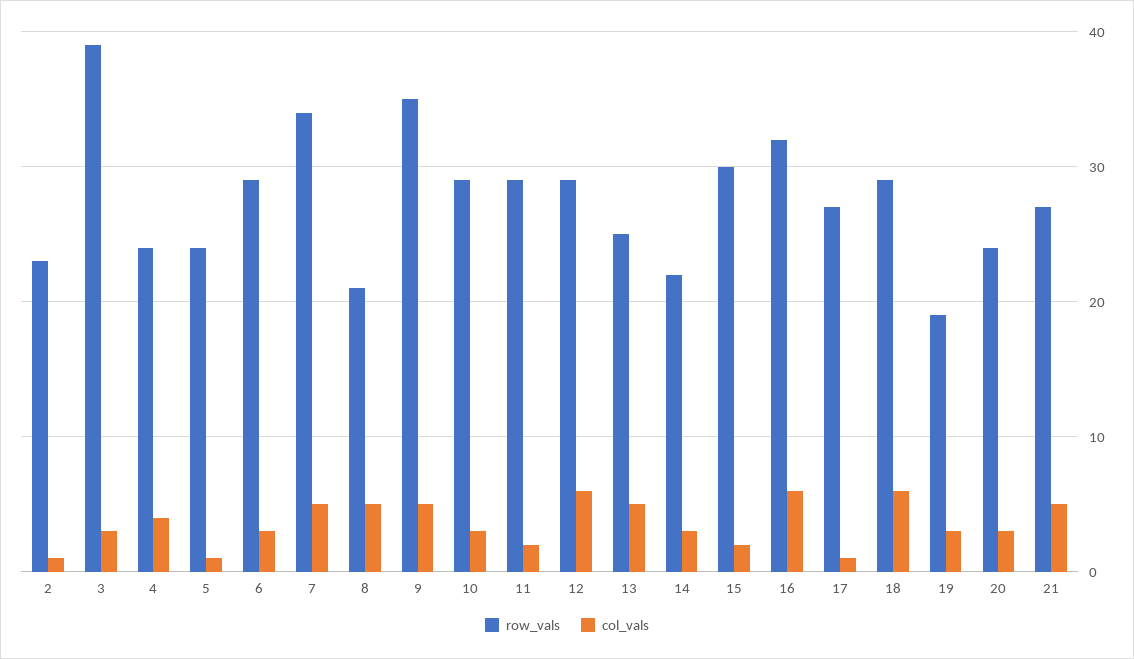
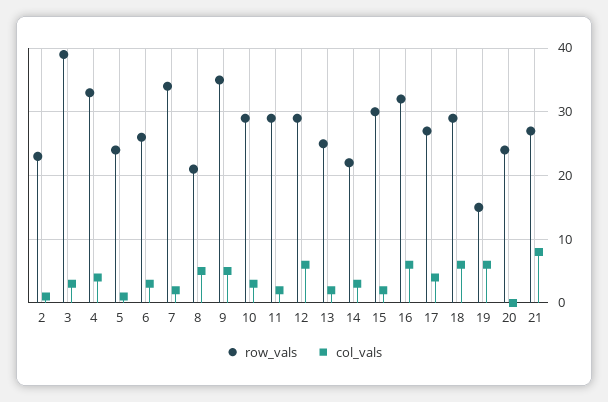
  {
    "row_vals": {
      "2": 23,
      "3": 39,
-     "4": 24,
+     "4": 33,
      "5": 24,
-     "6": 29,
+     "6": 26,
      "7": 34,
      "8": 21,
      "9": 35,
      "10": 29,
      "11": 29,
      "12": 29,
      "13": 25,
      "14": 22,
      "15": 30,
      "16": 32,
      "17": 27,
      "18": 29,
-     "19": 19,
+     "19": 15,
      "20": 24,
      "21": 27
    },
    "col_vals": {
      "2": 1,
      "3": 3,
      "4": 4,
      "5": 1,
      "6": 3,
-     "7": 5,
+     "7": 2,
      "8": 5,
      "9": 5,
      "10": 3,
      "11": 2,
      "12": 6,
-     "13": 5,
+     "13": 2,
      "14": 3,
      "15": 2,
      "16": 6,
-     "17": 1,
+     "17": 4,
      "18": 6,
-     "19": 3,
+     "19": 6,
-     "20": 3,
+     "20": 0,
-     "21": 5
+     "21": 8
    }
  }

